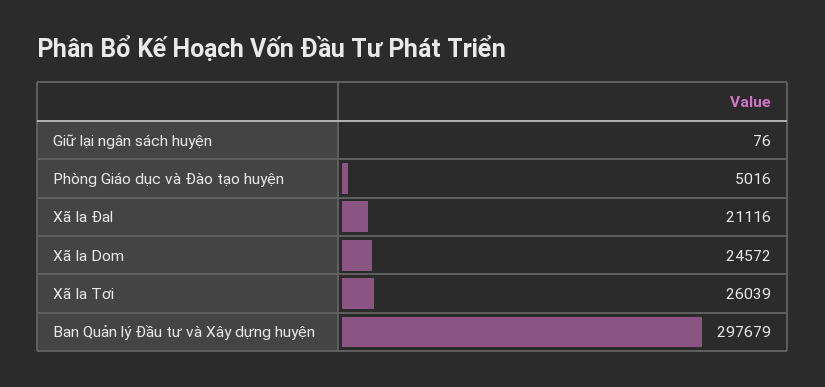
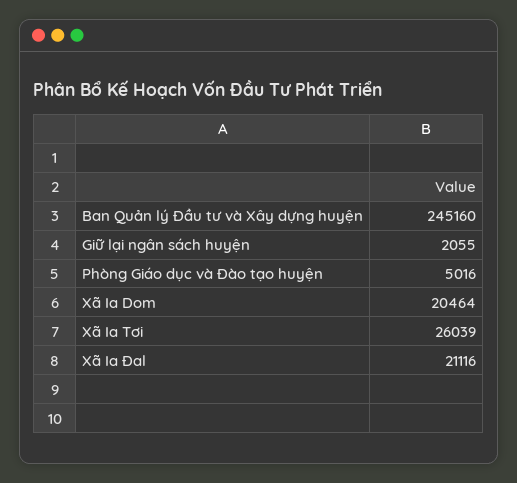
  {
-   "Giữ lại ngân sách huyện": 76,
+   "Giữ lại ngân sách huyện": 2055,
    "Phòng Giáo dục và Đào tạo huyện": 5016,
    "Xã Ia Đal": 21116,
-   "Xã Ia Dom": 24572,
+   "Xã Ia Dom": 20464,
    "Xã Ia Tơi": 26039,
-   "Ban Quản lý Đầu tư và Xây dựng huyện": 297679
+   "Ban Quản lý Đầu tư và Xây dựng huyện": 245160
  }

